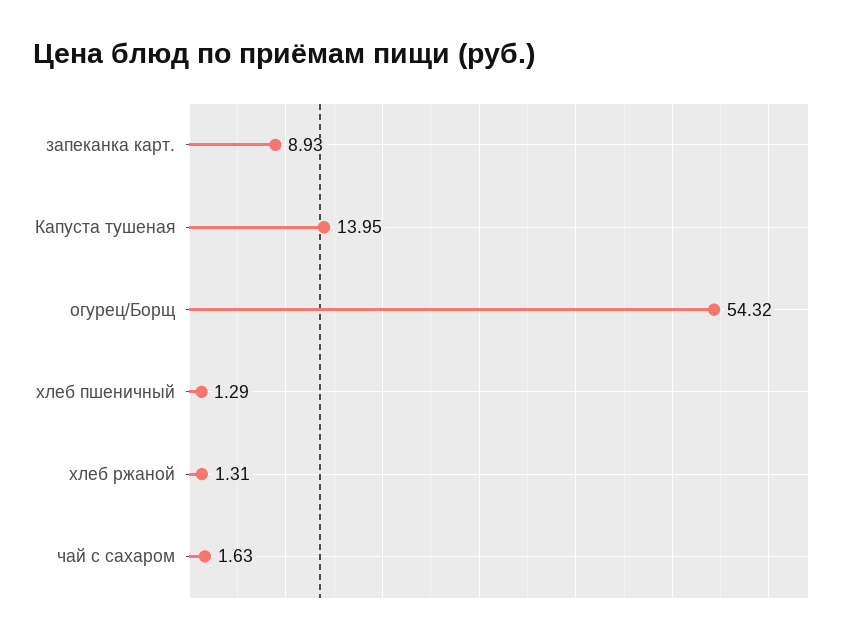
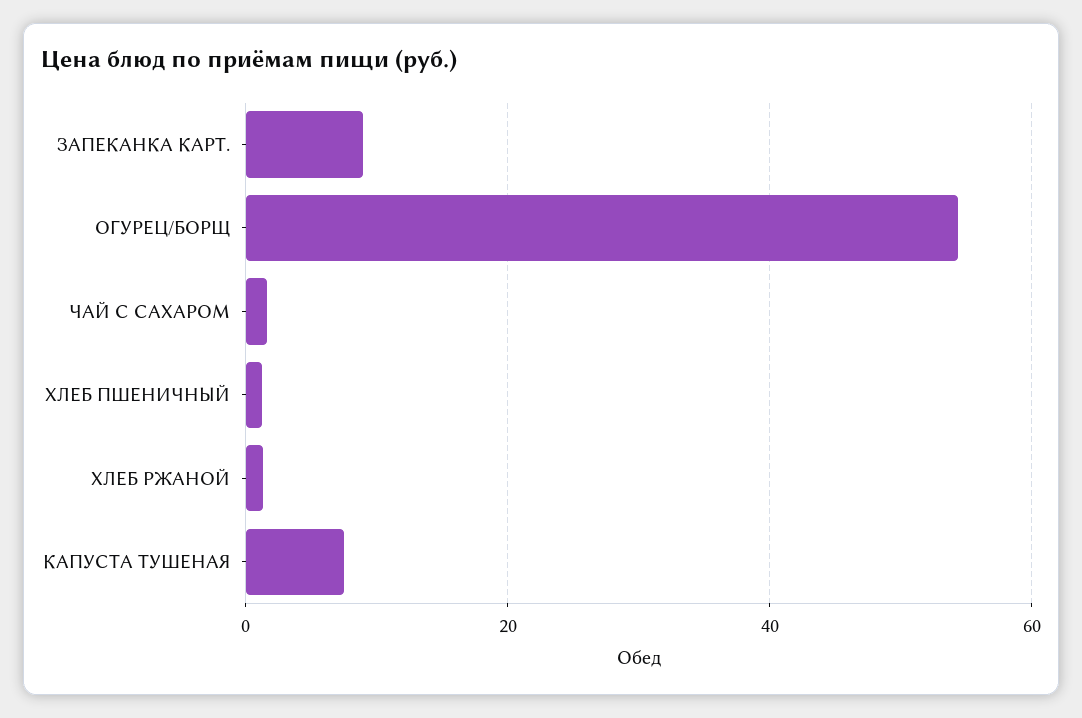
  {
    "запеканка карт.": 8.93,
-   "Капуста тушеная": 13.95,
+   "Капуста тушеная": 8,
    "огурец/Борщ": 54.32,
    "хлеб пшеничный": 1.29,
    "хлеб ржаной": 1.31,
    "чай с сахаром": 1.63
  }

